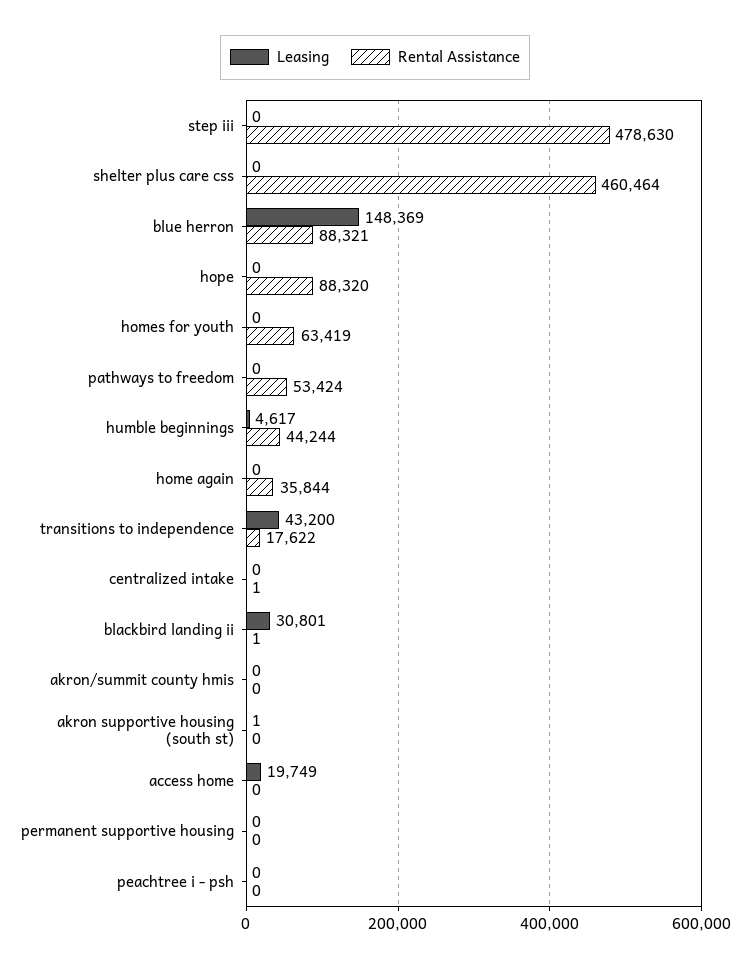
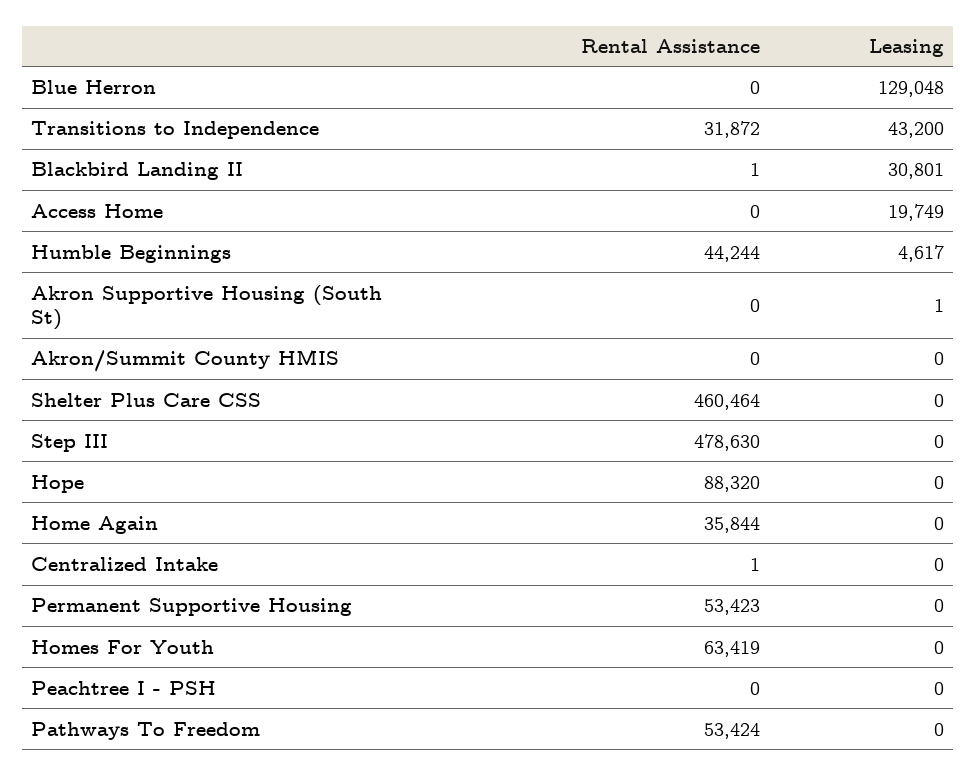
  {
    "Leasing": {
      "step iii": 0,
      "shelter plus care css": 0,
-     "blue herron": 148369,
+     "blue herron": 129048,
      "hope": 0,
      "homes for youth": 0,
      "pathways to freedom": 0,
      "humble beginnings": 4617,
      "home again": 0,
      "transitions to independence": 43200,
      "centralized intake": 0,
      "blackbird landing ii": 30801,
      "akron/summit county hmis": 0,
      "akron supportive housing (south st)": 1,
      "access home": 19749,
      "permanent supportive housing": 0,
      "peachtree i - psh": 0
    },
    "Rental Assistance": {
      "step iii": 478630,
      "shelter plus care css": 460464,
-     "blue herron": 88321,
+     "blue herron": 0,
      "hope": 88320,
      "homes for youth": 63419,
      "pathways to freedom": 53424,
      "humble beginnings": 44244,
      "home again": 35844,
-     "transitions to independence": 17622,
+     "transitions to independence": 31872,
      "centralized intake": 1,
      "blackbird landing ii": 1,
      "akron/summit county hmis": 0,
      "akron supportive housing (south st)": 0,
      "access home": 0,
-     "permanent supportive housing": 0,
+     "permanent supportive housing": 53423,
      "peachtree i - psh": 0
    }
  }

